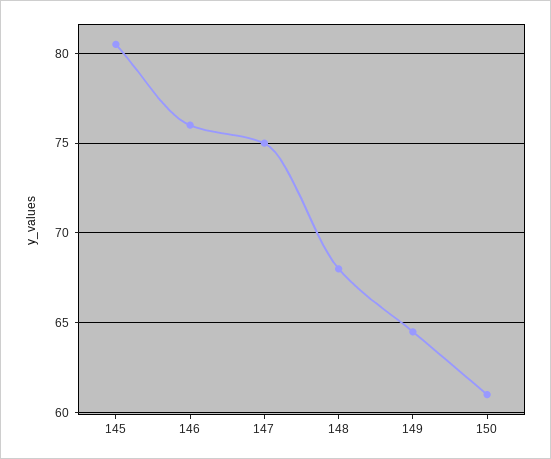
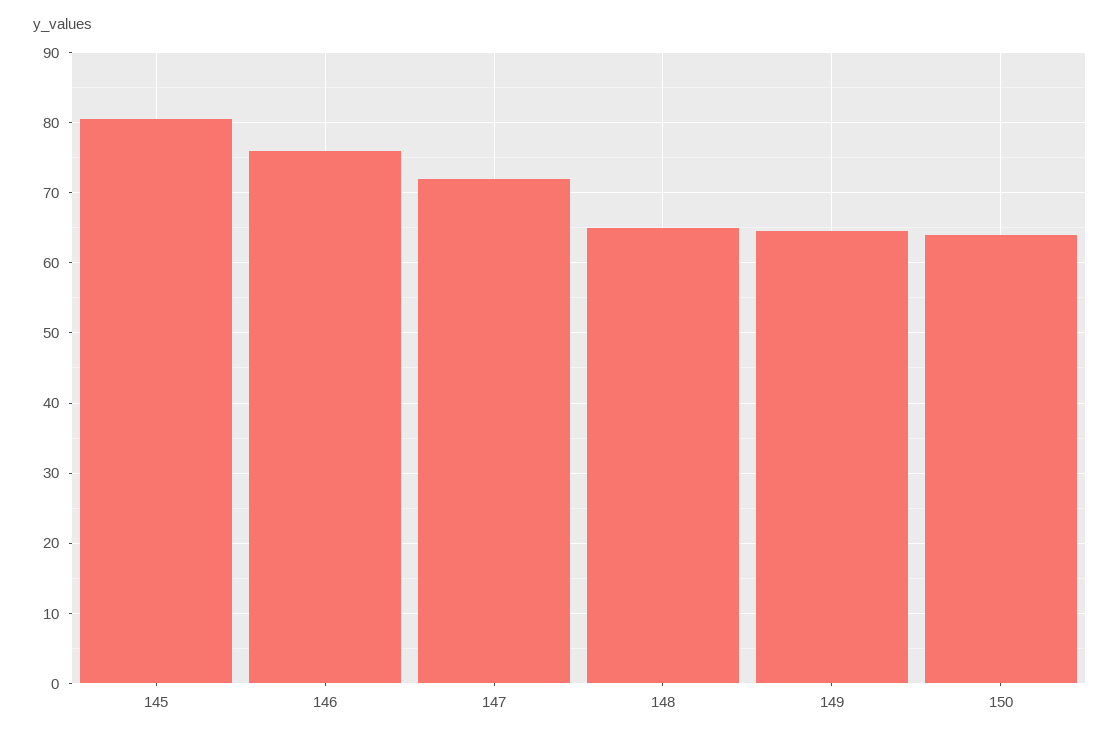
  {
    "145": 80.5,
    "146": 76,
-   "147": 75,
+   "147": 72,
-   "148": 68,
+   "148": 65,
    "149": 64.5,
-   "150": 61
+   "150": 64
  }

